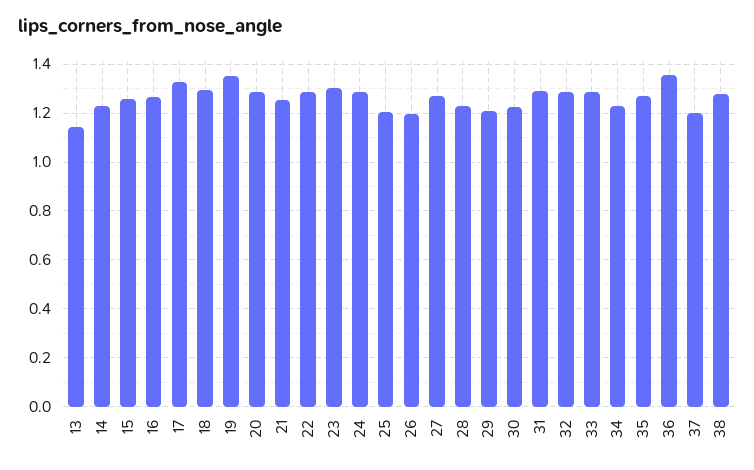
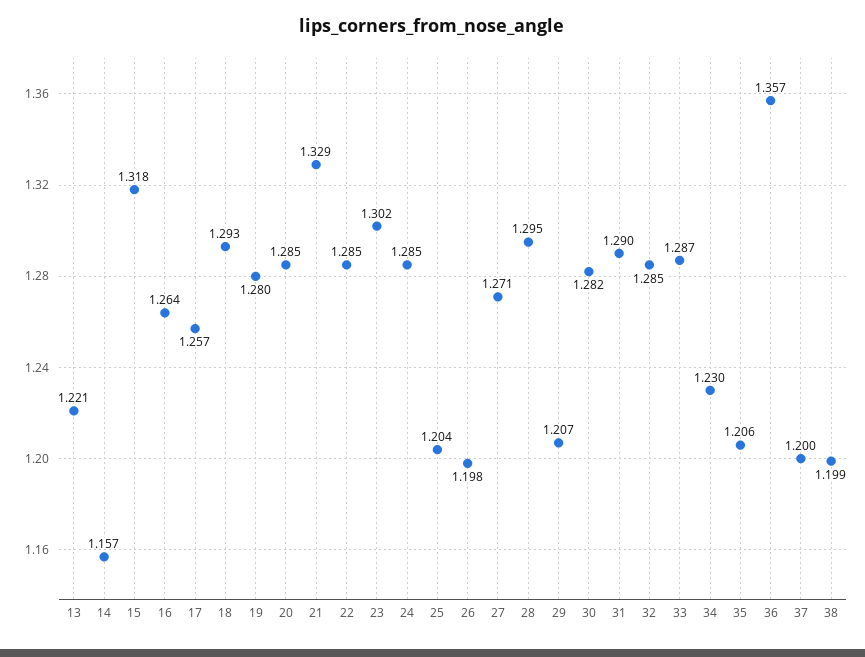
  {
-   "13": 1.15,
+   "13": 1.221,
-   "14": 1.225,
+   "14": 1.157,
-   "15": 1.25,
+   "15": 1.318,
    "16": 1.264,
-   "17": 1.325,
+   "17": 1.257,
    "18": 1.293,
-   "19": 1.35,
+   "19": 1.28,
    "20": 1.285,
-   "21": 1.25,
+   "21": 1.329,
    "22": 1.285,
    "23": 1.302,
    "24": 1.285,
    "25": 1.204,
    "26": 1.198,
    "27": 1.271,
-   "28": 1.225,
+   "28": 1.295,
    "29": 1.207,
-   "30": 1.225,
+   "30": 1.282,
    "31": 1.29,
    "32": 1.285,
    "33": 1.287,
    "34": 1.23,
-   "35": 1.275,
+   "35": 1.206,
    "36": 1.357,
    "37": 1.2,
-   "38": 1.275
+   "38": 1.199
  }

